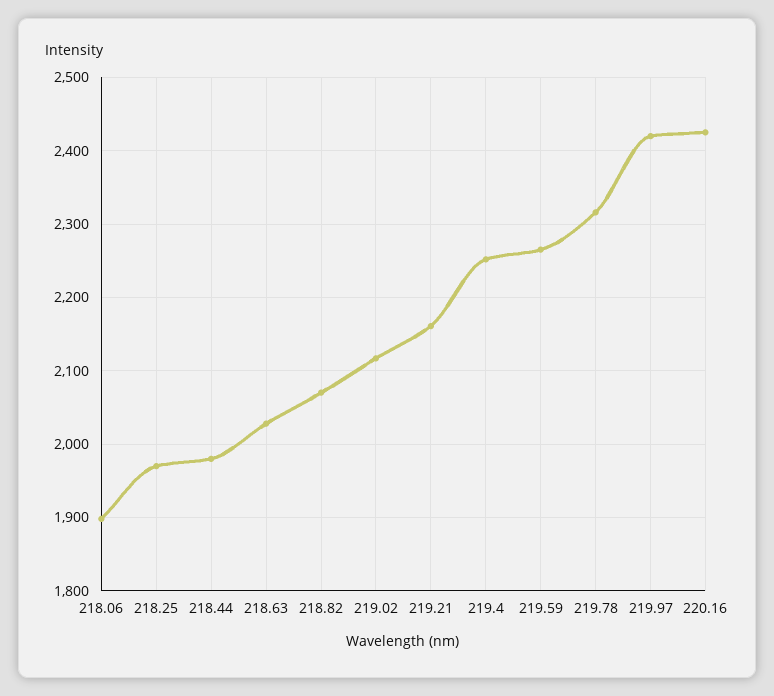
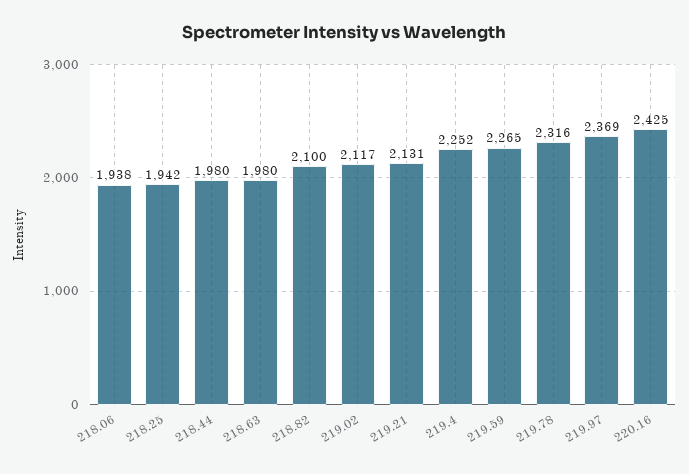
  {
-   "218.06": 1900,
+   "218.06": 1938,
-   "218.25": 1970,
+   "218.25": 1942,
    "218.44": 1980,
-   "218.63": 2030,
+   "218.63": 1980,
-   "218.82": 2070,
+   "218.82": 2100,
    "219.02": 2117,
-   "219.21": 2160,
+   "219.21": 2131,
    "219.4": 2252,
    "219.59": 2265,
    "219.78": 2316,
-   "219.97": 2420,
+   "219.97": 2369,
    "220.16": 2425
  }

